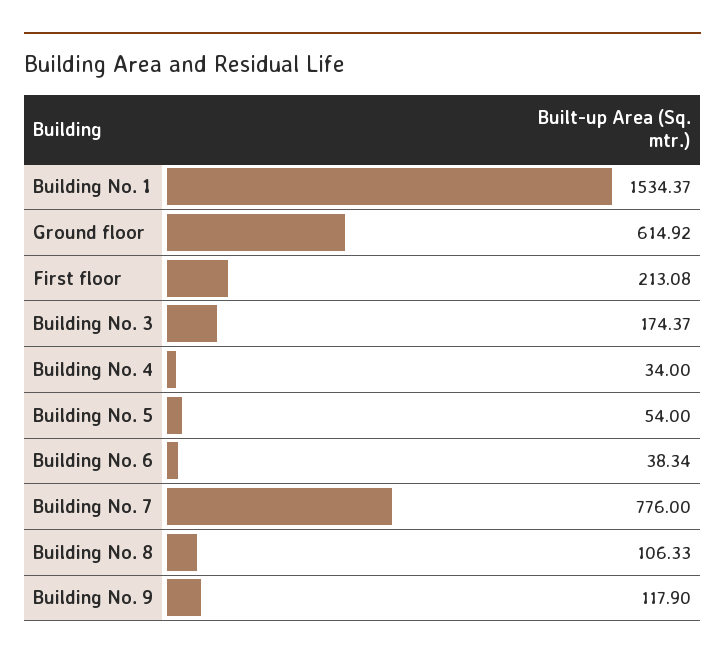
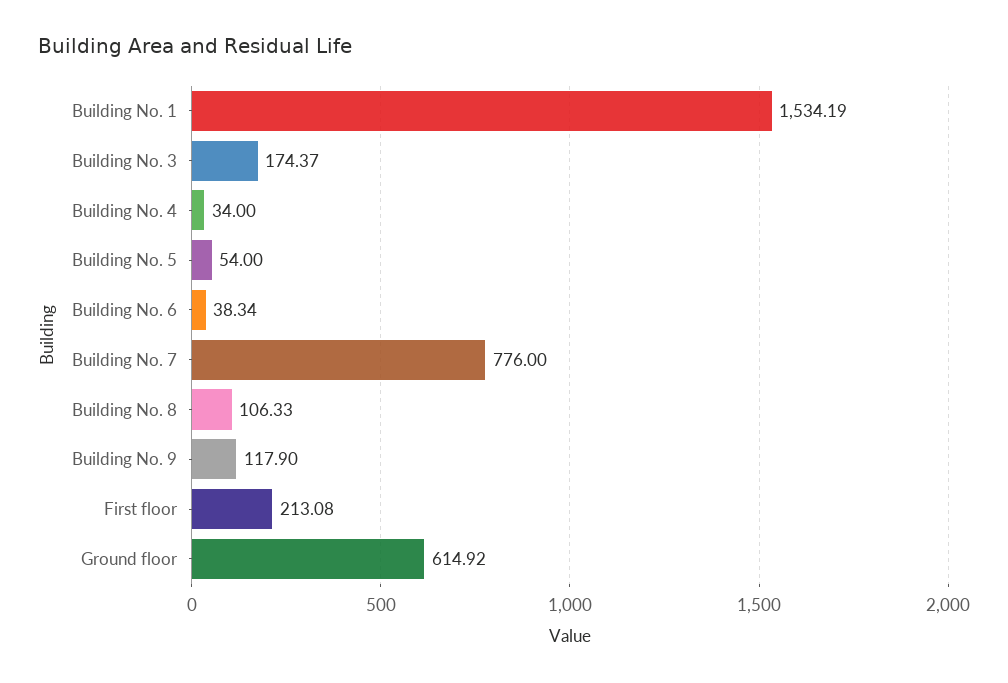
  {
-   "Building No. 1": 1534.37,
+   "Building No. 1": 1534.19,
    "Ground floor": 614.92,
    "First floor": 213.08,
    "Building No. 3": 174.37,
    "Building No. 4": 34,
    "Building No. 5": 54,
    "Building No. 6": 38.34,
    "Building No. 7": 776,
    "Building No. 8": 106.33,
    "Building No. 9": 117.9
  }

